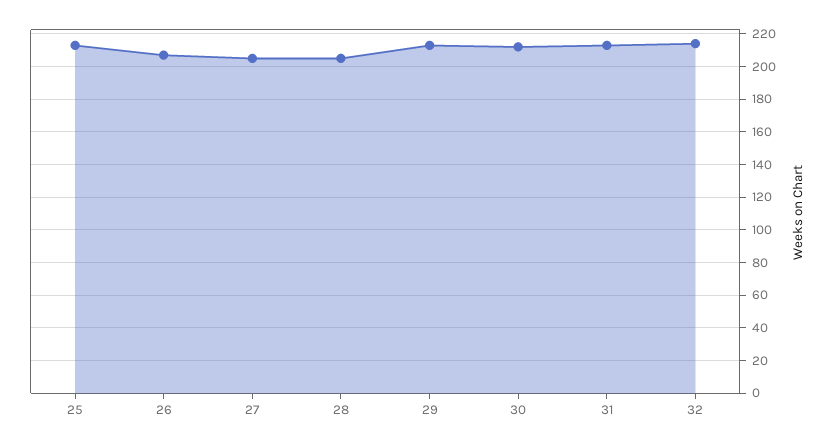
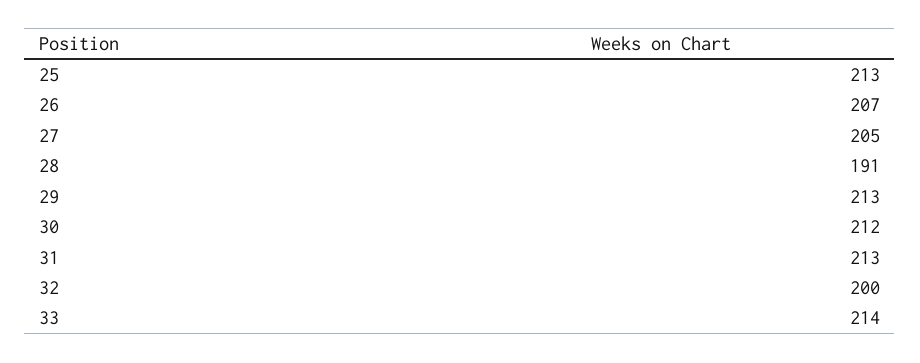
  {
    "25": 213,
    "26": 207,
    "27": 205,
-   "28": 205,
+   "28": 191,
    "29": 213,
    "30": 212,
    "31": 213,
-   "32": 215
+   "32": 200,
+   "33": 214
  }

